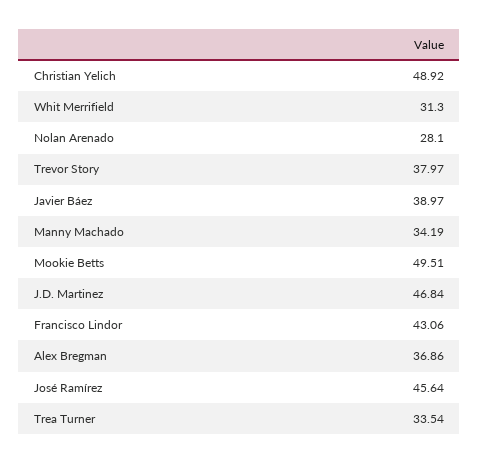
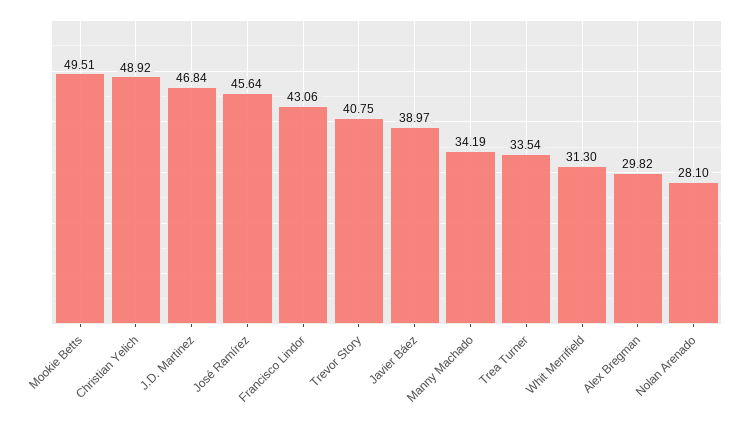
  {
    "Christian Yelich": 48.92,
    "Whit Merrifield": 31.3,
    "Nolan Arenado": 28.1,
-   "Trevor Story": 37.97,
+   "Trevor Story": 40.75,
    "Javier Báez": 38.97,
    "Manny Machado": 34.19,
    "Mookie Betts": 49.51,
    "J.D. Martinez": 46.84,
    "Francisco Lindor": 43.06,
-   "Alex Bregman": 36.86,
+   "Alex Bregman": 29.82,
    "José Ramírez": 45.64,
    "Trea Turner": 33.54
  }

